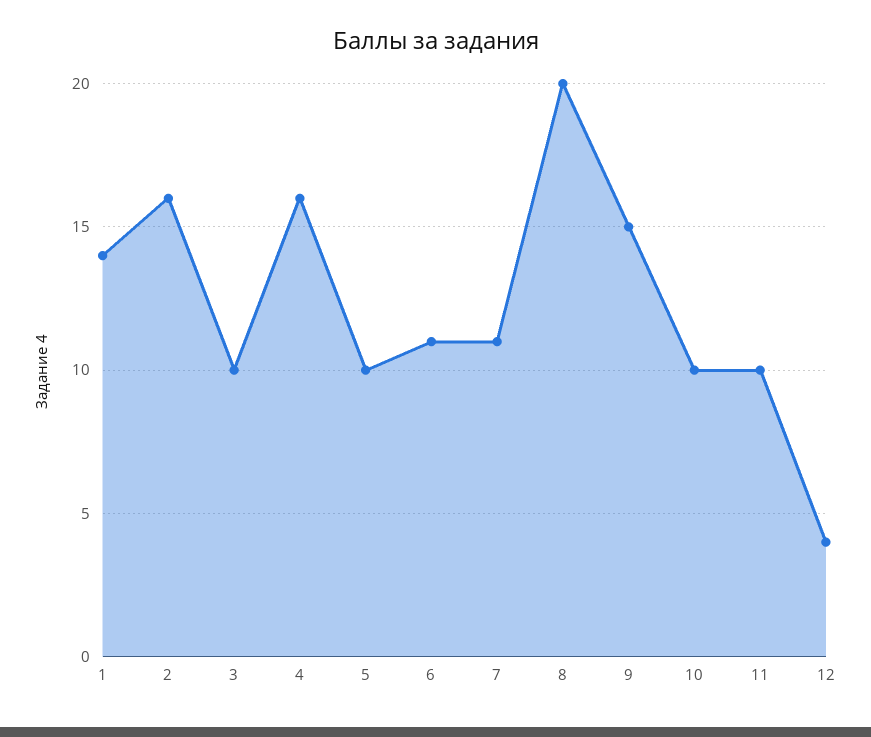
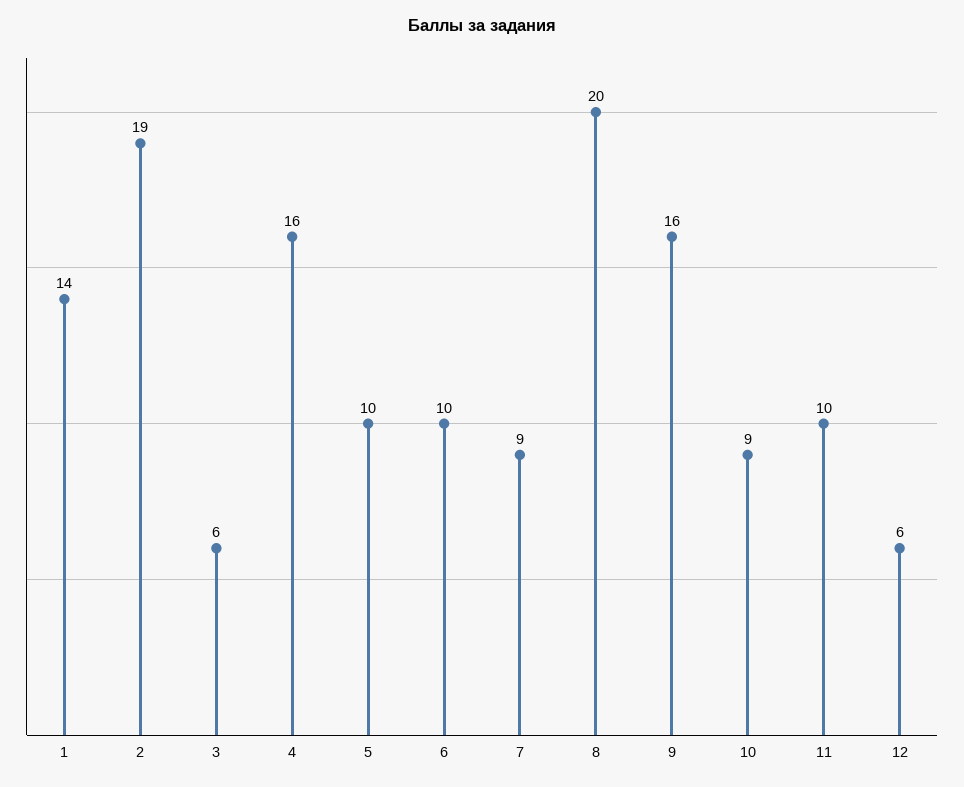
  {
    "1": 14,
-   "2": 16,
+   "2": 19,
-   "3": 10,
+   "3": 6,
    "4": 16,
    "5": 10,
-   "6": 11,
+   "6": 10,
-   "7": 11,
+   "7": 9,
    "8": 20,
-   "9": 15,
+   "9": 16,
-   "10": 10,
+   "10": 9,
    "11": 10,
-   "12": 4
+   "12": 6
  }

